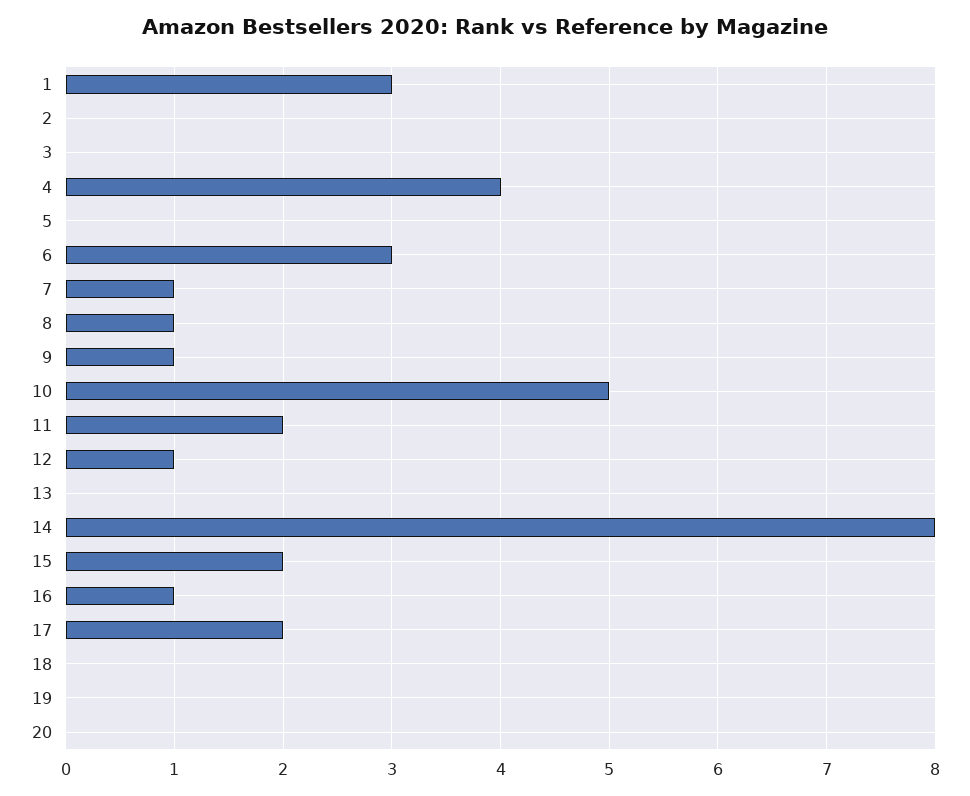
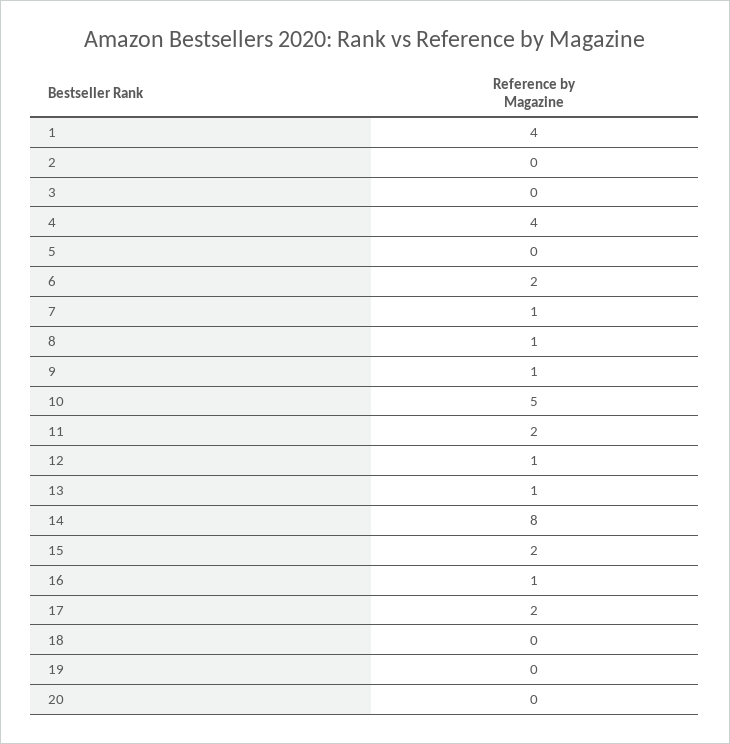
  {
-   "1": 3,
+   "1": 4,
    "2": 0,
    "3": 0,
    "4": 4,
    "5": 0,
-   "6": 3,
+   "6": 2,
    "7": 1,
    "8": 1,
    "9": 1,
    "10": 5,
    "11": 2,
    "12": 1,
-   "13": 0,
+   "13": 1,
    "14": 8,
    "15": 2,
    "16": 1,
    "17": 2,
    "18": 0,
    "19": 0,
    "20": 0
  }

